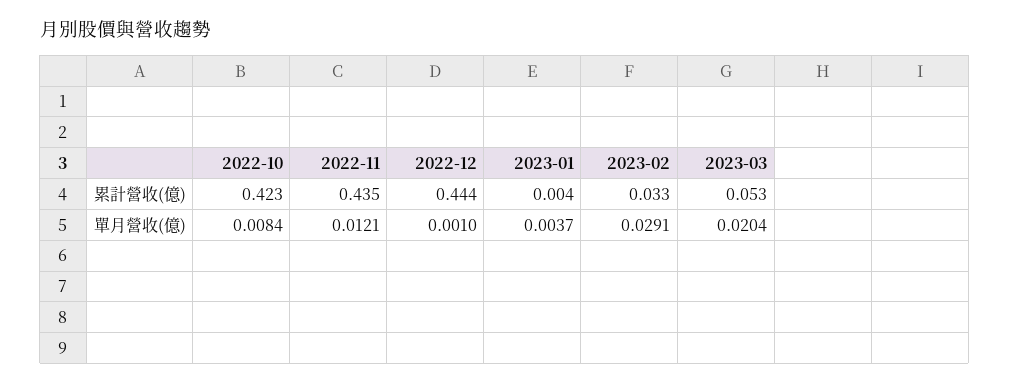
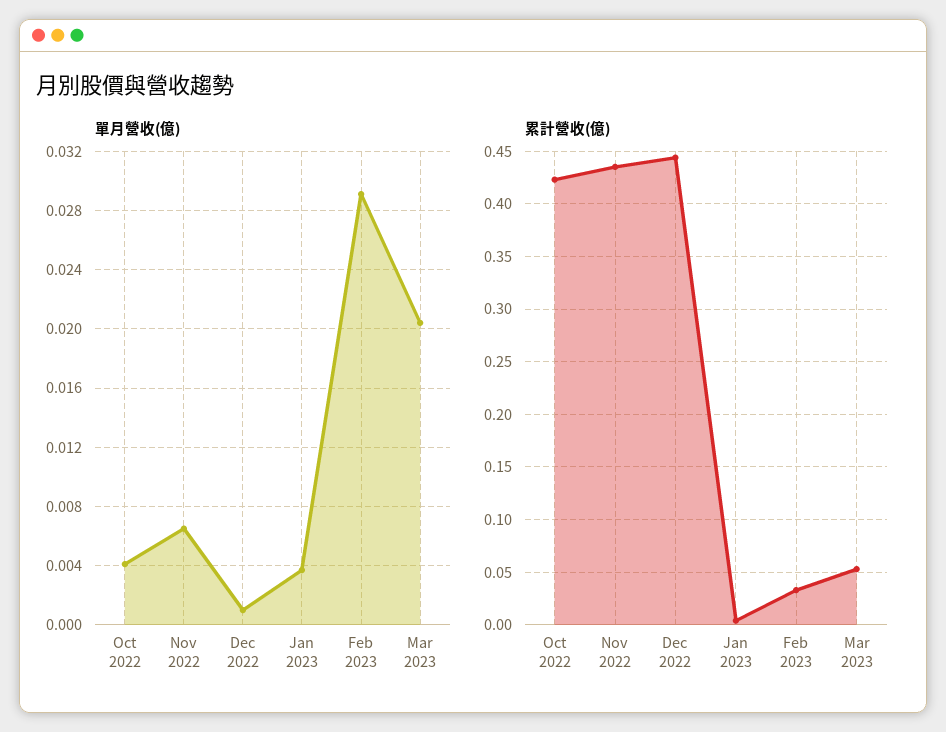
  {
    "累計營收(億)": {
      "2022-10": 0.423,
      "2022-11": 0.435,
      "2022-12": 0.444,
      "2023-01": 0.004,
      "2023-02": 0.033,
      "2023-03": 0.053
    },
    "單月營收(億)": {
-     "2022-10": 0.0084,
+     "2022-10": 0.004,
-     "2022-11": 0.0121,
+     "2022-11": 0.0065,
      "2022-12": 0.001,
      "2023-01": 0.0037,
      "2023-02": 0.0291,
      "2023-03": 0.0204
    }
  }

